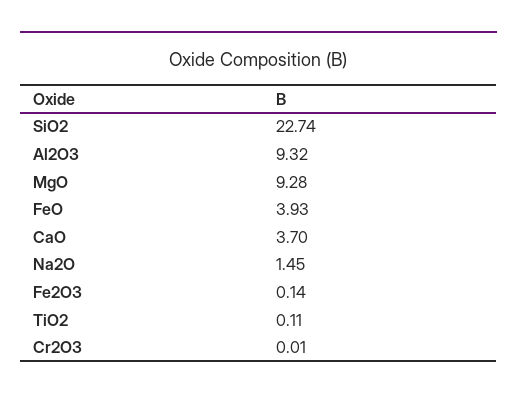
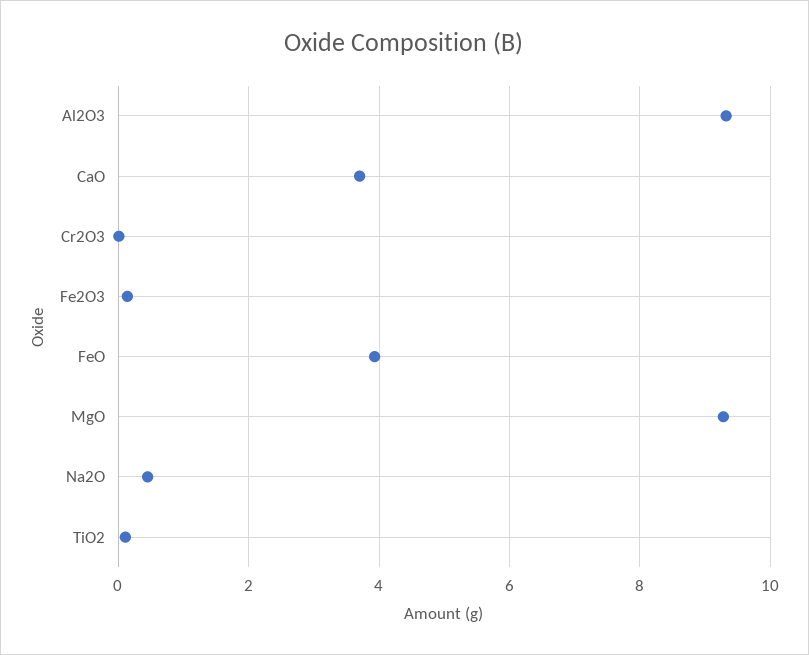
  {
-   "SiO2": 22.74,
    "Al2O3": 9.32,
    "MgO": 9.28,
    "FeO": 3.93,
    "CaO": 3.7,
-   "Na2O": 1.45,
+   "Na2O": 0.4,
    "Fe2O3": 0.14,
    "TiO2": 0.11,
    "Cr2O3": 0.01
  }

